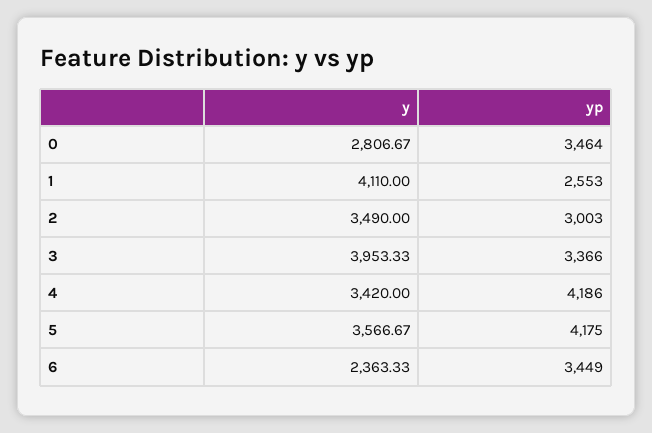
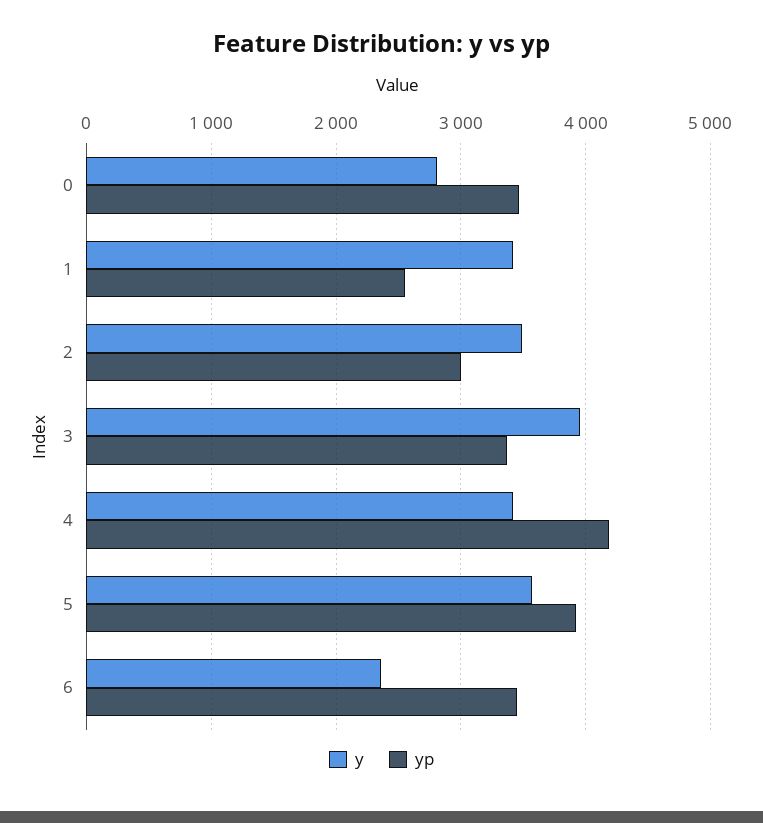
  {
    "y": {
      "0": 2806.67,
-     "1": 4110,
+     "1": 3400,
      "2": 3490,
      "3": 3953.33,
      "4": 3420,
      "5": 3566.67,
      "6": 2363.33
    },
    "yp": {
      "0": 3464,
      "1": 2553,
      "2": 3003,
      "3": 3366,
      "4": 4186,
-     "5": 4175,
+     "5": 3900,
      "6": 3449
    }
  }

